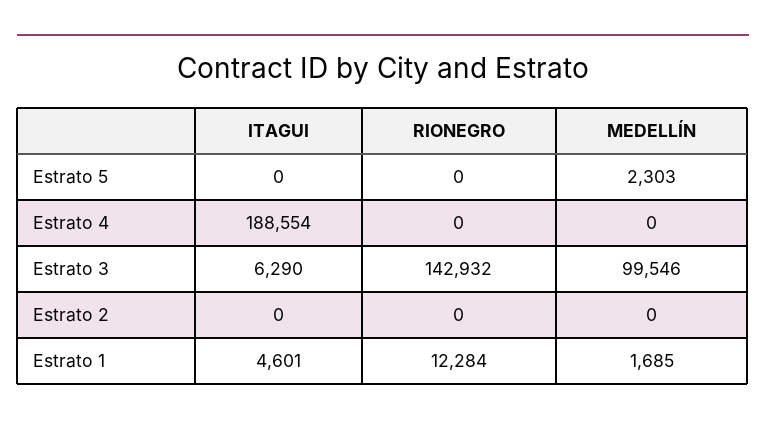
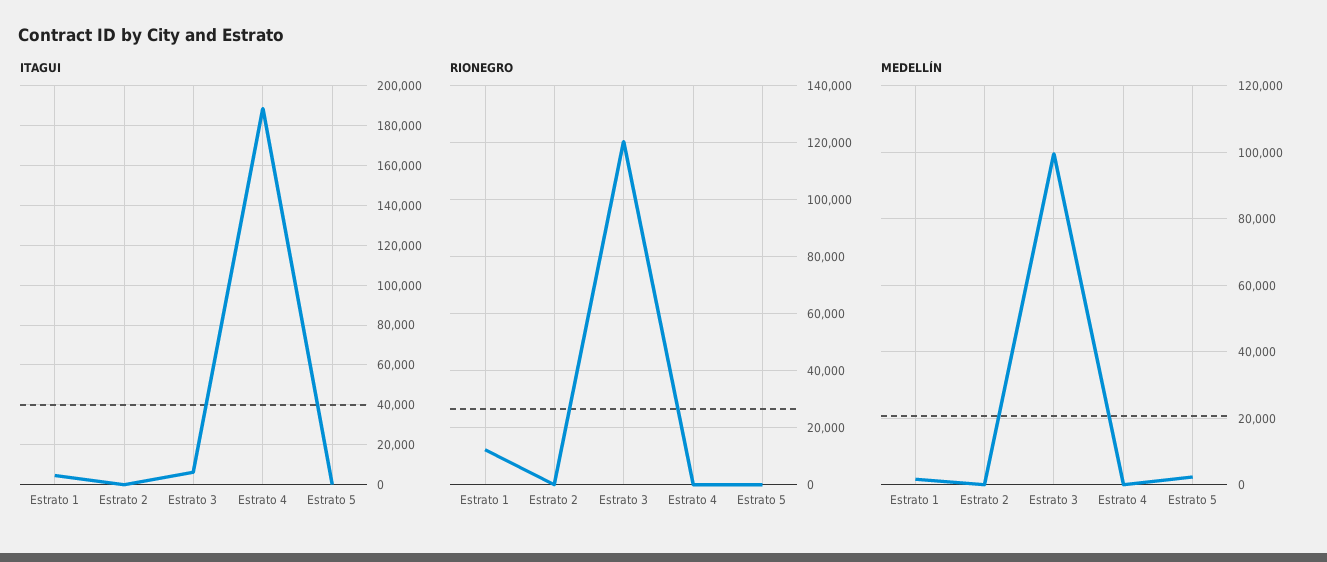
  {
    "ITAGUI": {
      "Estrato 5": 0,
      "Estrato 4": 188554,
      "Estrato 3": 6290,
      "Estrato 2": 0,
      "Estrato 1": 4601
    },
    "RIONEGRO": {
      "Estrato 5": 0,
      "Estrato 4": 0,
-     "Estrato 3": 142932,
+     "Estrato 3": 120000,
      "Estrato 2": 0,
      "Estrato 1": 12284
    },
    "MEDELLÍN": {
      "Estrato 5": 2303,
      "Estrato 4": 0,
      "Estrato 3": 99546,
      "Estrato 2": 0,
      "Estrato 1": 1685
    }
  }

